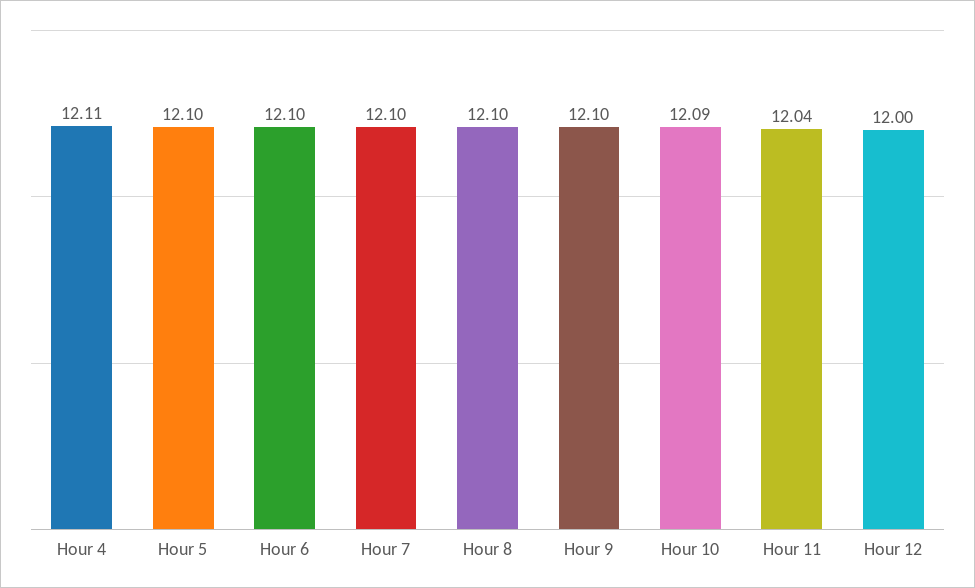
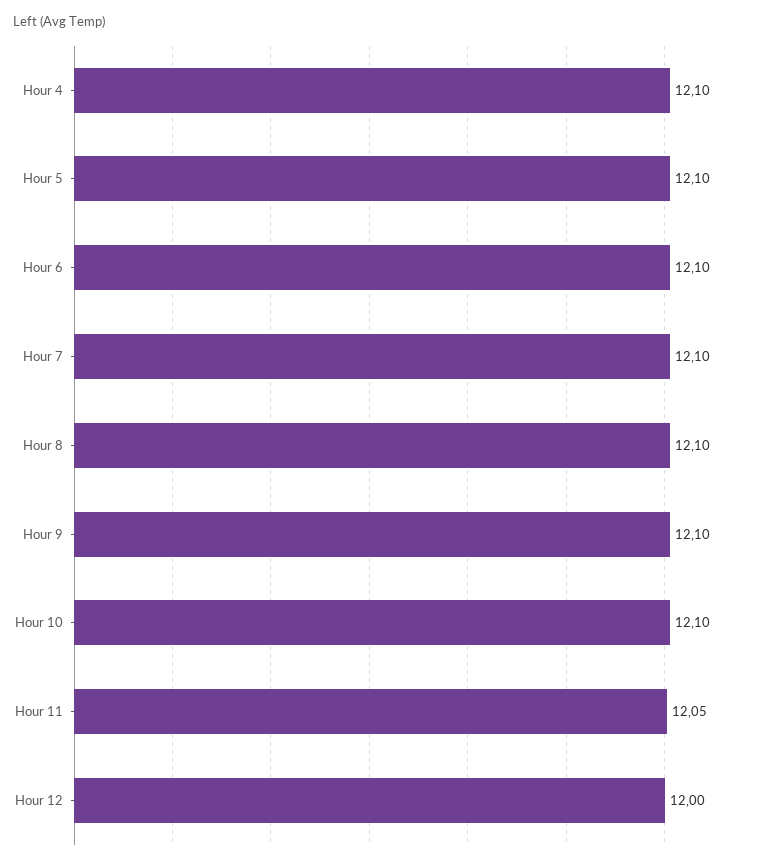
  {
-   "Hour 4": 12.11,
+   "Hour 4": 12.1,
    "Hour 5": 12.1,
    "Hour 6": 12.1,
    "Hour 7": 12.1,
    "Hour 8": 12.1,
    "Hour 9": 12.1,
-   "Hour 10": 12.09,
+   "Hour 10": 12.1,
-   "Hour 11": 12.04,
+   "Hour 11": 12.05,
    "Hour 12": 12
  }

